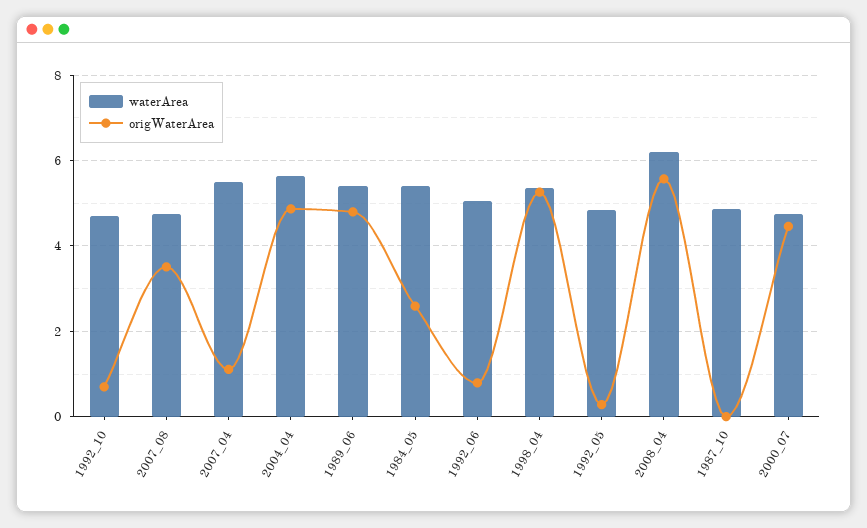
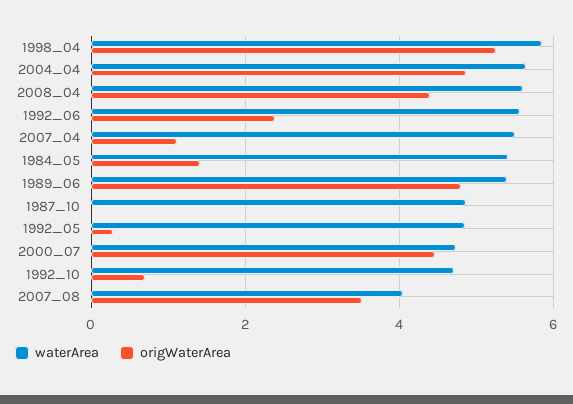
  {
    "waterArea": {
      "1992_10": 4.8,
-     "2007_08": 4.8,
+     "2007_08": 4,
      "2007_04": 5.6,
      "2004_04": 5.6,
      "1989_06": 5.4,
      "1984_05": 5.4,
-     "1992_06": 5,
+     "1992_06": 5.6,
-     "1998_04": 5.4,
+     "1998_04": 5.8,
      "1992_05": 4.8,
-     "2008_04": 6.2,
+     "2008_04": 5.6,
      "1987_10": 4.8,
      "2000_07": 4.8
    },
    "origWaterArea": {
      "1992_10": 0.8,
      "2007_08": 3.6,
      "2007_04": 1.2,
      "2004_04": 4.8,
      "1989_06": 4.8,
-     "1984_05": 2.6,
+     "1984_05": 1.4,
-     "1992_06": 0.8,
+     "1992_06": 2.4,
      "1998_04": 5.2,
      "1992_05": 0.2,
-     "2008_04": 5.6,
+     "2008_04": 4.4,
      "1987_10": 0,
      "2000_07": 4.4
    }
  }

